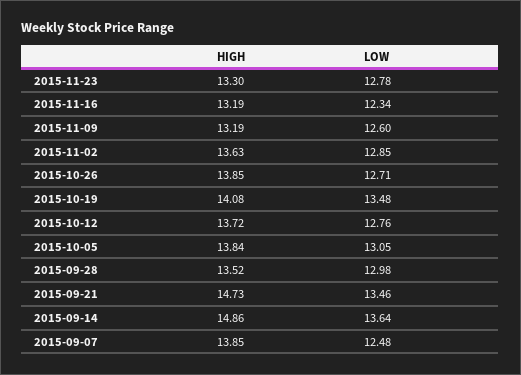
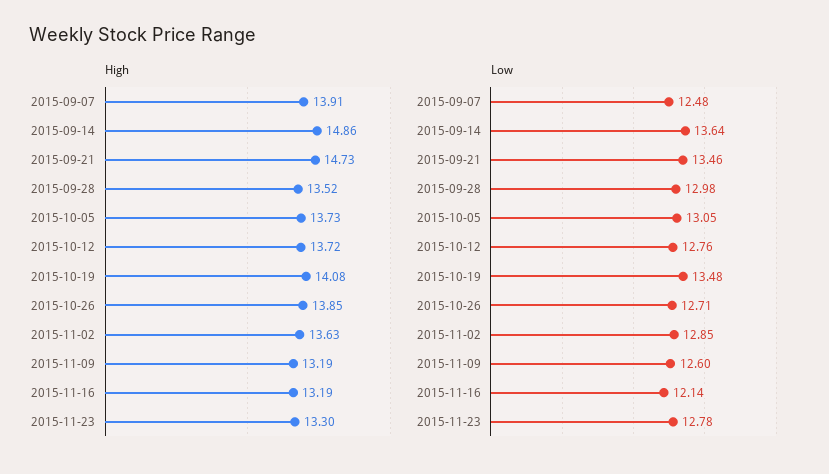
  {
    "HIGH": {
      "2015-11-23": 13.3,
      "2015-11-16": 13.19,
      "2015-11-09": 13.19,
      "2015-11-02": 13.63,
      "2015-10-26": 13.85,
      "2015-10-19": 14.08,
      "2015-10-12": 13.72,
-     "2015-10-05": 13.84,
+     "2015-10-05": 13.73,
      "2015-09-28": 13.52,
      "2015-09-21": 14.73,
      "2015-09-14": 14.86,
-     "2015-09-07": 13.85
+     "2015-09-07": 13.91
    },
    "LOW": {
      "2015-11-23": 12.78,
-     "2015-11-16": 12.34,
+     "2015-11-16": 12.14,
      "2015-11-09": 12.6,
      "2015-11-02": 12.85,
      "2015-10-26": 12.71,
      "2015-10-19": 13.48,
      "2015-10-12": 12.76,
      "2015-10-05": 13.05,
      "2015-09-28": 12.98,
      "2015-09-21": 13.46,
      "2015-09-14": 13.64,
      "2015-09-07": 12.48
    }
  }

